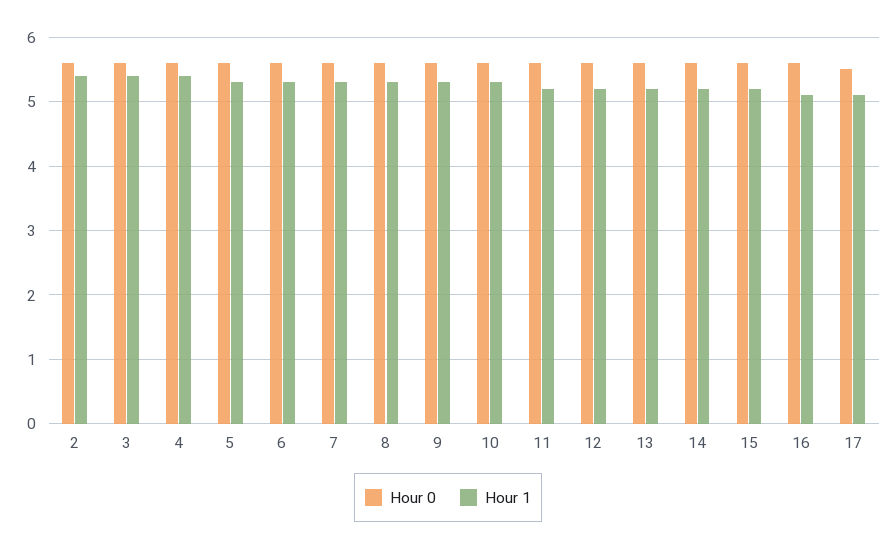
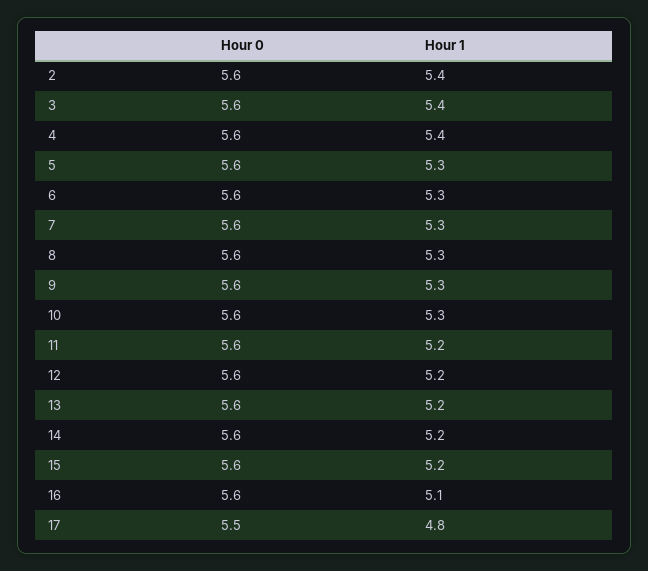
  {
    "Hour 0": {
      "2": 5.6,
      "3": 5.6,
      "4": 5.6,
      "5": 5.6,
      "6": 5.6,
      "7": 5.6,
      "8": 5.6,
      "9": 5.6,
      "10": 5.6,
      "11": 5.6,
      "12": 5.6,
      "13": 5.6,
      "14": 5.6,
      "15": 5.6,
      "16": 5.6,
      "17": 5.5
    },
    "Hour 1": {
      "2": 5.4,
      "3": 5.4,
      "4": 5.4,
      "5": 5.3,
      "6": 5.3,
      "7": 5.3,
      "8": 5.3,
      "9": 5.3,
      "10": 5.3,
      "11": 5.2,
      "12": 5.2,
      "13": 5.2,
      "14": 5.2,
      "15": 5.2,
      "16": 5.1,
-     "17": 5.1
+     "17": 4.8
    }
  }

